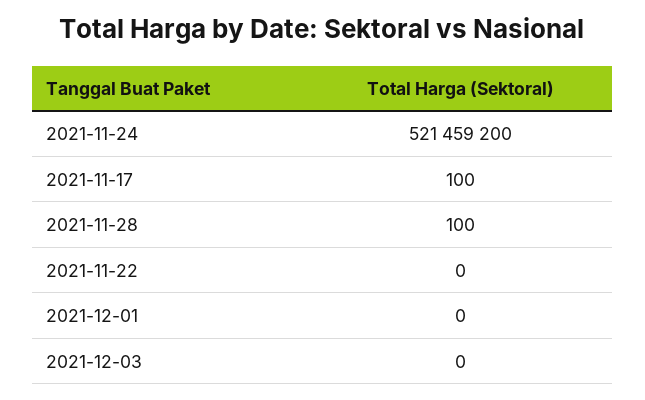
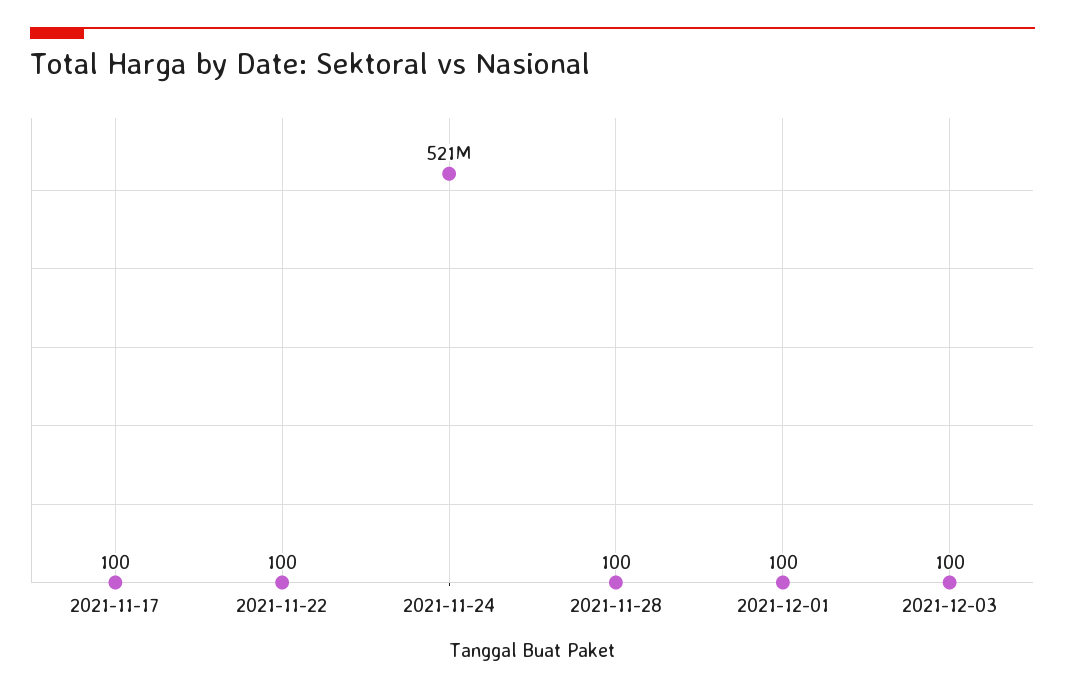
  {
    "2021-11-24": 521459200,
    "2021-11-17": 100,
    "2021-11-28": 100,
-   "2021-11-22": 0,
+   "2021-11-22": 100,
-   "2021-12-01": 0,
+   "2021-12-01": 100,
-   "2021-12-03": 0
+   "2021-12-03": 100
  }

